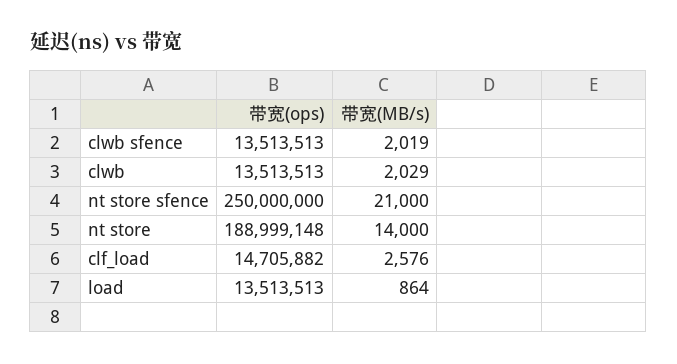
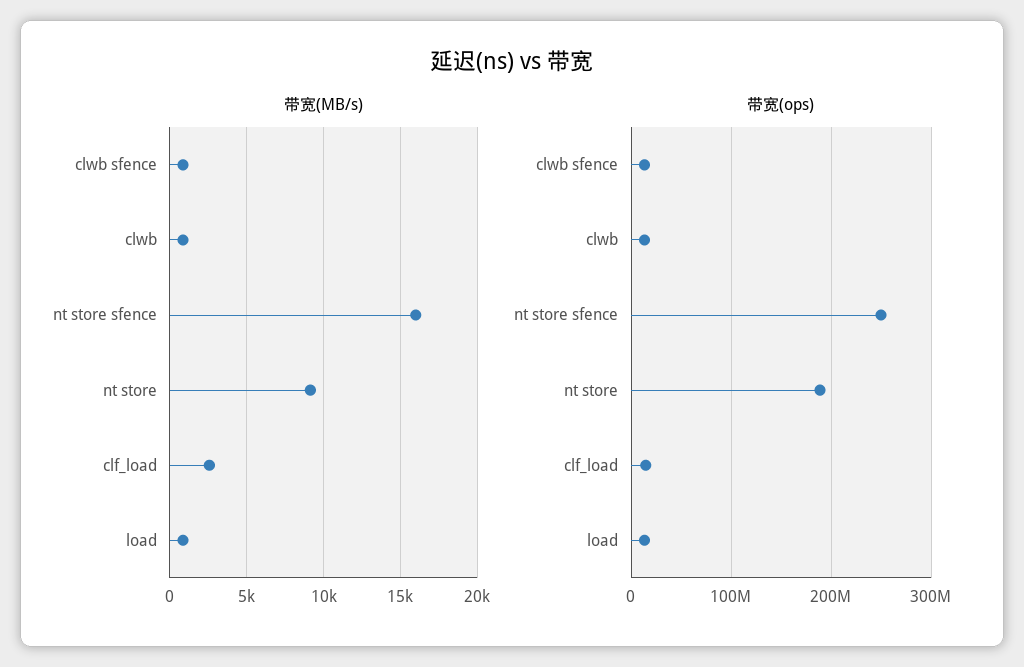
  {
    "带宽(ops)": {
      "clwb sfence": 13513513,
      "clwb": 13513513,
      "nt store sfence": 250000000,
      "nt store": 188999148,
      "clf_load": 14705882,
      "load": 13513513
    },
    "带宽(MB/s)": {
-     "clwb sfence": 2019,
+     "clwb sfence": 1000,
-     "clwb": 2029,
+     "clwb": 1000,
-     "nt store sfence": 21000,
+     "nt store sfence": 16000,
-     "nt store": 14000,
+     "nt store": 9000,
      "clf_load": 2576,
      "load": 864
    }
  }

